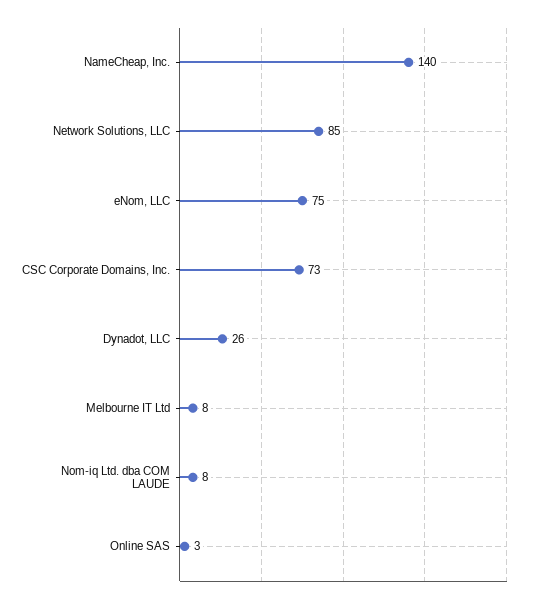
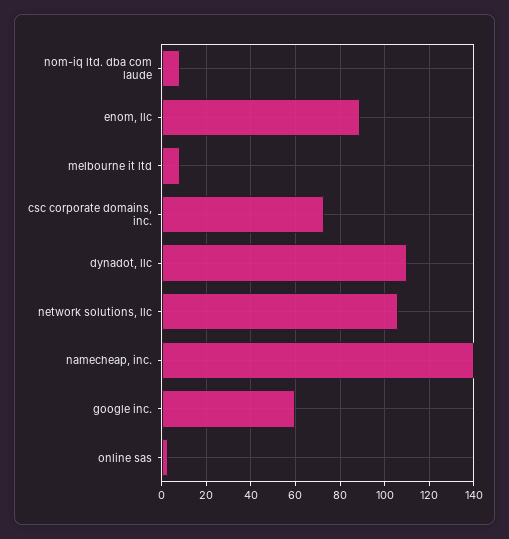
  {
    "NameCheap, Inc.": 140,
-   "Network Solutions, LLC": 85,
+   "Network Solutions, LLC": 105,
-   "eNom, LLC": 75,
+   "eNom, LLC": 90,
    "CSC Corporate Domains, Inc.": 73,
-   "Dynadot, LLC": 26,
+   "Dynadot, LLC": 110,
    "Melbourne IT Ltd": 8,
    "Nom-iq Ltd. dba COM LAUDE": 8,
-   "Online SAS": 3
+   "Online SAS": 3,
+   "google inc.": 60
  }

